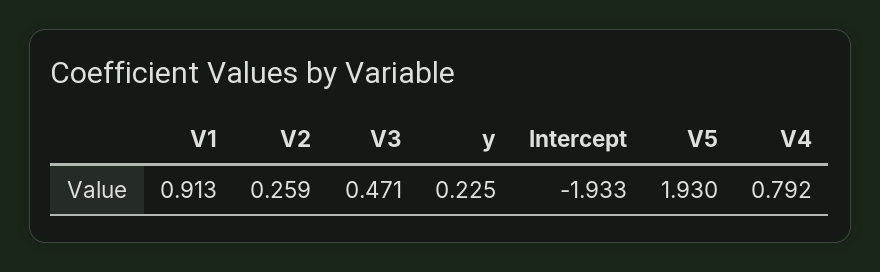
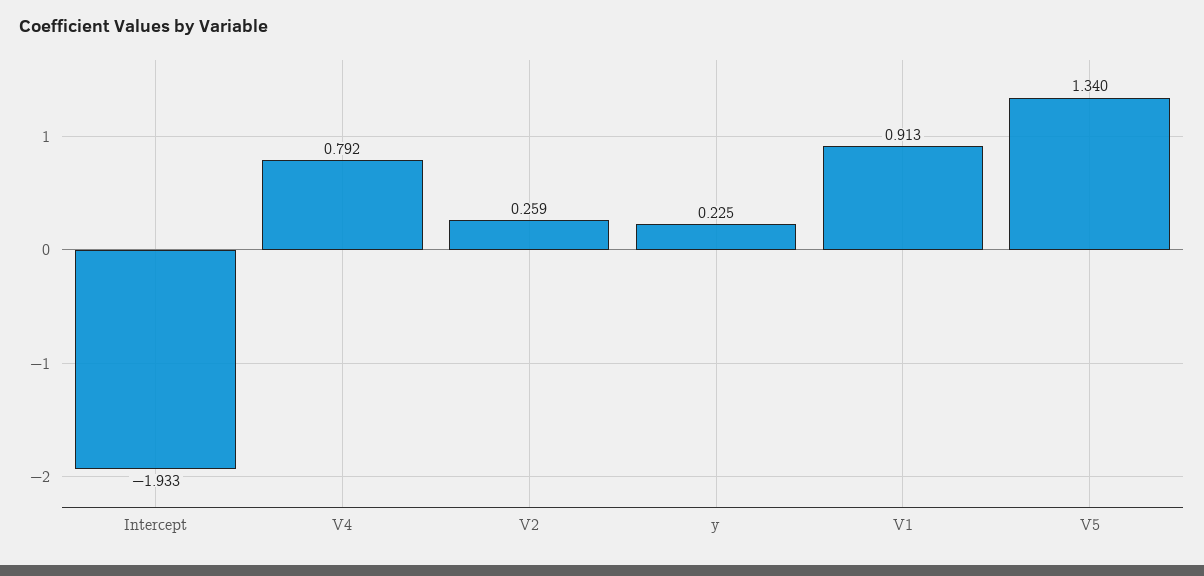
  {
    "V1": 0.913,
    "V2": 0.259,
-   "V3": 0.471,
    "y": 0.225,
    "Intercept": -1.933,
-   "V5": 1.93,
+   "V5": 1.34,
    "V4": 0.792
  }

